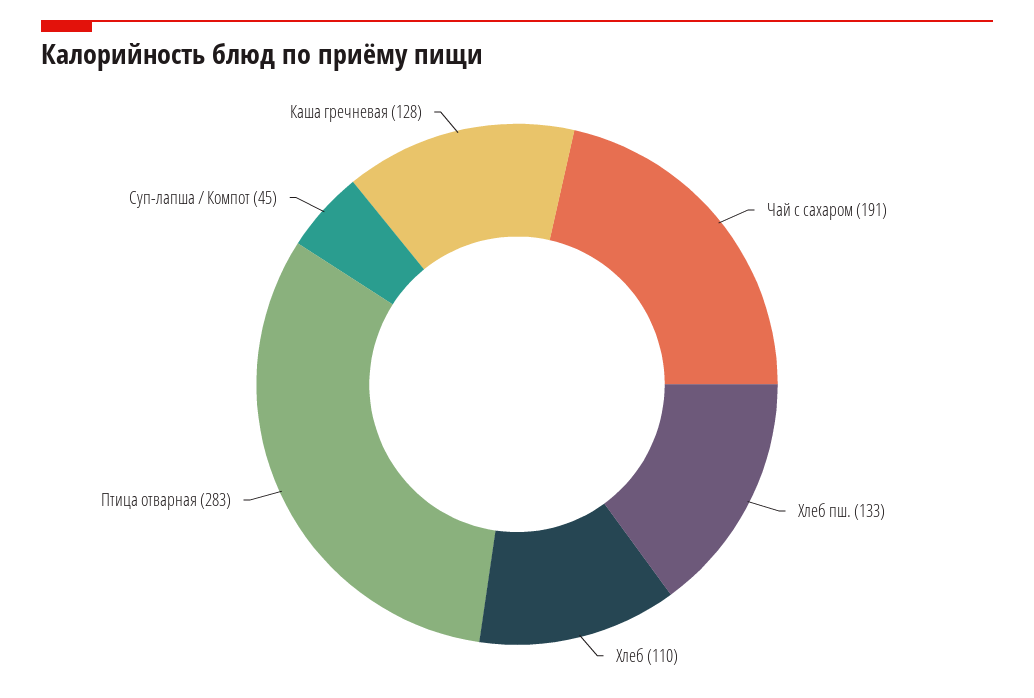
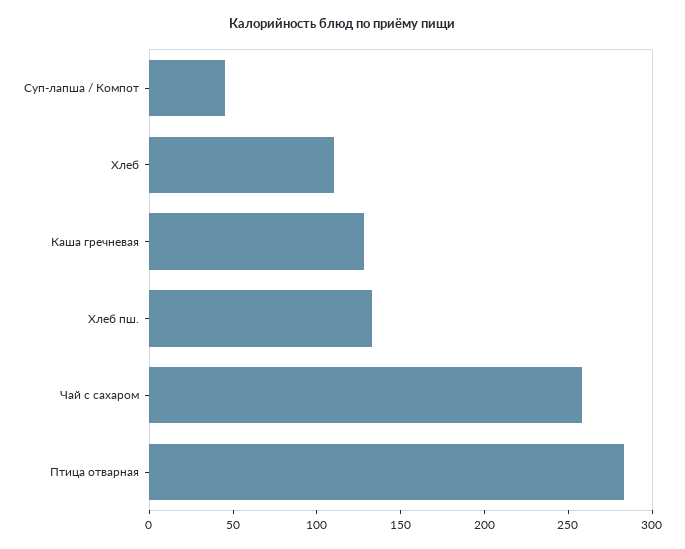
  {
-   "Чай с сахаром": 191,
+   "Чай с сахаром": 260,
    "Хлеб пш.": 133,
    "Хлеб": 110,
    "Птица отварная": 283,
    "Суп-лапша / Компот": 45,
    "Каша гречневая": 128
  }

